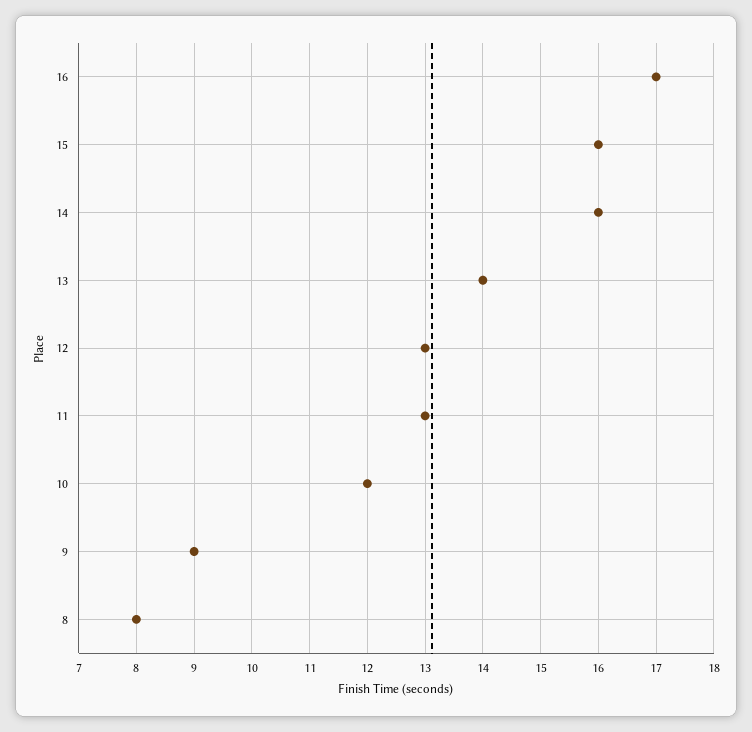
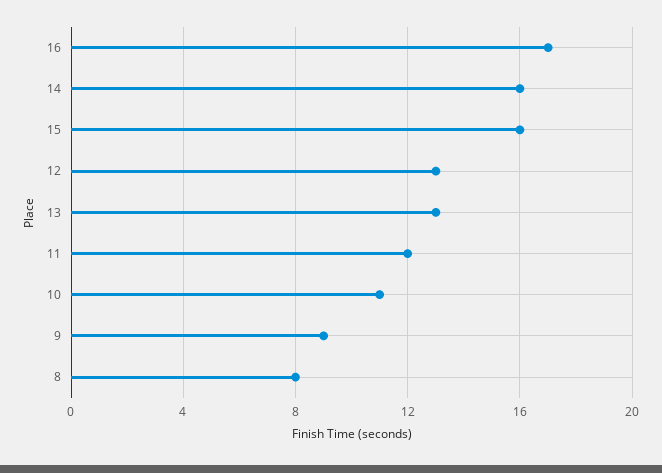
  {
    "16": 17,
    "15": 16,
    "14": 16,
-   "13": 14,
+   "13": 13,
    "12": 13,
-   "11": 13,
+   "11": 12,
-   "10": 12,
+   "10": 11,
    "9": 9,
    "8": 8
  }

